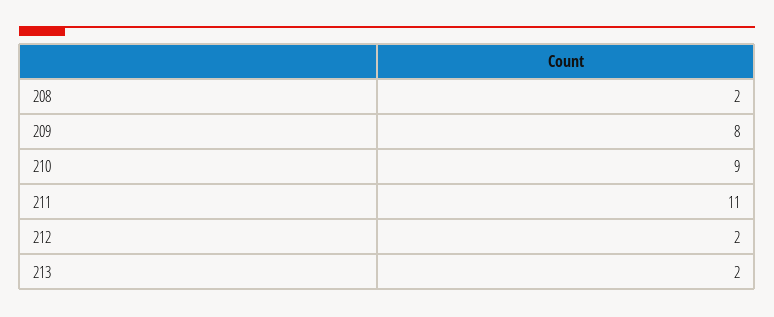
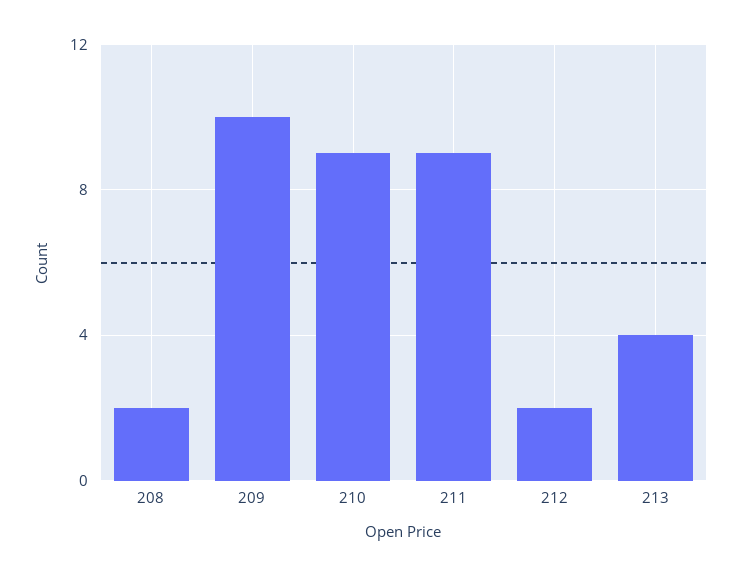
  {
    "208": 2,
-   "209": 8,
+   "209": 10,
    "210": 9,
-   "211": 11,
+   "211": 9,
    "212": 2,
-   "213": 2
+   "213": 4
  }

